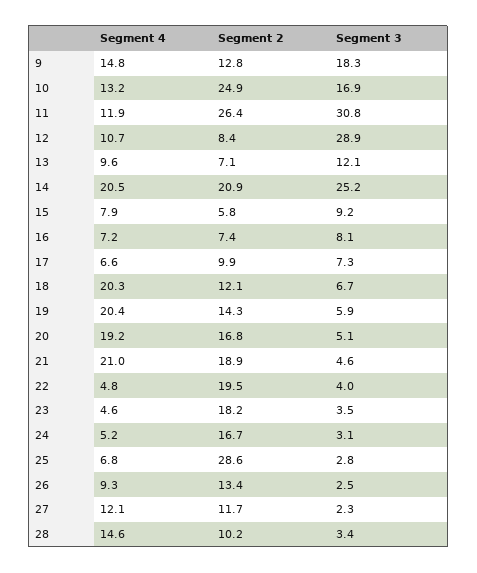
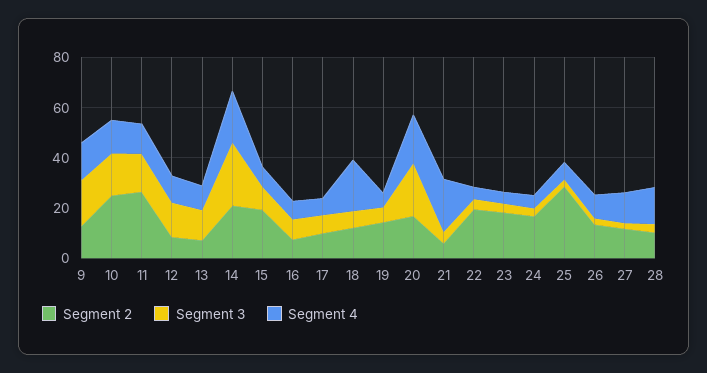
  {
    "Segment 4": {
      "9": 14.8,
      "10": 13.2,
      "11": 11.9,
      "12": 10.7,
      "13": 9.6,
      "14": 20.5,
      "15": 7.9,
      "16": 7.2,
      "17": 6.6,
      "18": 20.3,
-     "19": 20.4,
+     "19": 5,
      "20": 19.2,
      "21": 21,
      "22": 4.8,
      "23": 4.6,
      "24": 5.2,
      "25": 6.8,
      "26": 9.3,
      "27": 12.1,
      "28": 14.6
    },
    "Segment 2": {
      "9": 12.8,
      "10": 24.9,
      "11": 26.4,
      "12": 8.4,
      "13": 7.1,
      "14": 20.9,
-     "15": 5.8,
+     "15": 20,
      "16": 7.4,
      "17": 9.9,
      "18": 12.1,
      "19": 14.3,
      "20": 16.8,
-     "21": 18.9,
+     "21": 5,
      "22": 19.5,
      "23": 18.2,
      "24": 16.7,
      "25": 28.6,
      "26": 13.4,
      "27": 11.7,
      "28": 10.2
    },
    "Segment 3": {
      "9": 18.3,
      "10": 16.9,
-     "11": 30.8,
+     "11": 15,
-     "12": 28.9,
+     "12": 15,
      "13": 12.1,
      "14": 25.2,
      "15": 9.2,
      "16": 8.1,
      "17": 7.3,
      "18": 6.7,
      "19": 5.9,
-     "20": 5.1,
+     "20": 20,
      "21": 4.6,
      "22": 4,
      "23": 3.5,
      "24": 3.1,
      "25": 2.8,
      "26": 2.5,
      "27": 2.3,
      "28": 3.4
    }
  }

